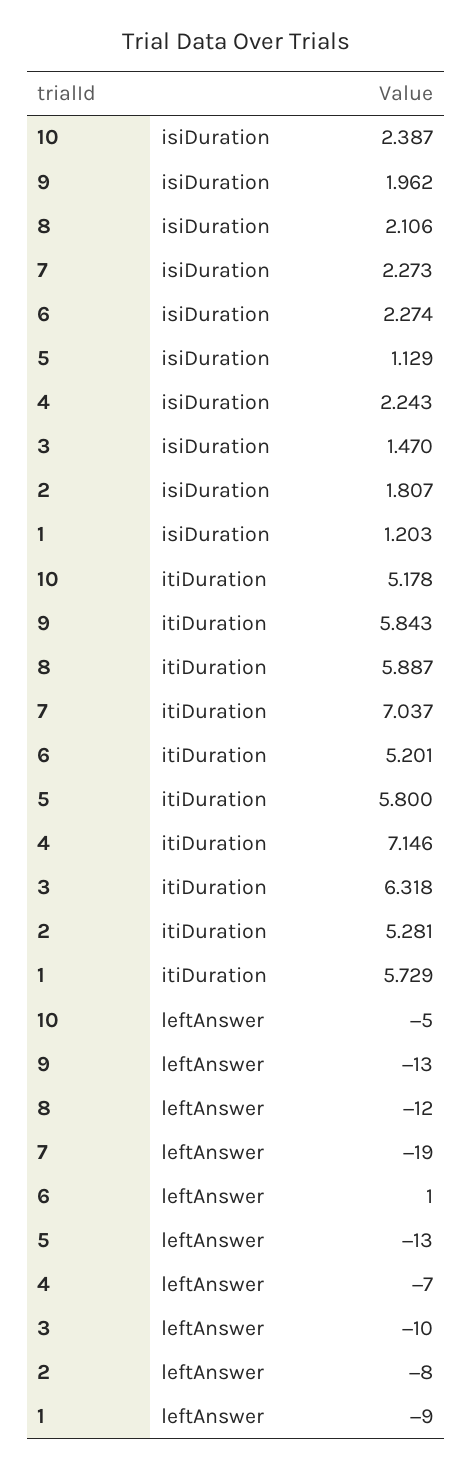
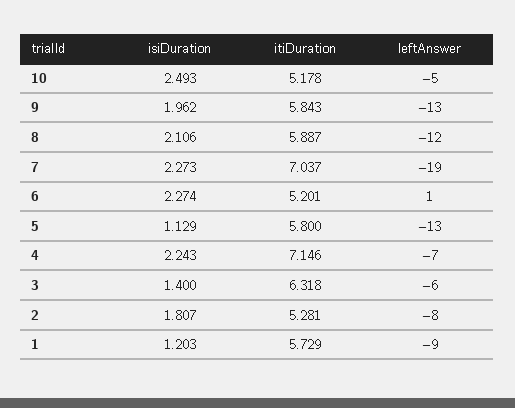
  {
    "10": {
-     "isiDuration": 2.387,
+     "isiDuration": 2.493,
      "itiDuration": 5.178,
      "leftAnswer": -5
    },
    "9": {
      "isiDuration": 1.962,
      "itiDuration": 5.843,
      "leftAnswer": -13
    },
    "8": {
      "isiDuration": 2.106,
      "itiDuration": 5.887,
      "leftAnswer": -12
    },
    "7": {
      "isiDuration": 2.273,
      "itiDuration": 7.037,
      "leftAnswer": -19
    },
    "6": {
      "isiDuration": 2.274,
      "itiDuration": 5.201,
      "leftAnswer": 1
    },
    "5": {
      "isiDuration": 1.129,
      "itiDuration": 5.8,
      "leftAnswer": -13
    },
    "4": {
      "isiDuration": 2.243,
      "itiDuration": 7.146,
      "leftAnswer": -7
    },
    "3": {
-     "isiDuration": 1.47,
+     "isiDuration": 1.4,
      "itiDuration": 6.318,
-     "leftAnswer": -10
+     "leftAnswer": -6
    },
    "2": {
      "isiDuration": 1.807,
      "itiDuration": 5.281,
      "leftAnswer": -8
    },
    "1": {
      "isiDuration": 1.203,
      "itiDuration": 5.729,
      "leftAnswer": -9
    }
  }

